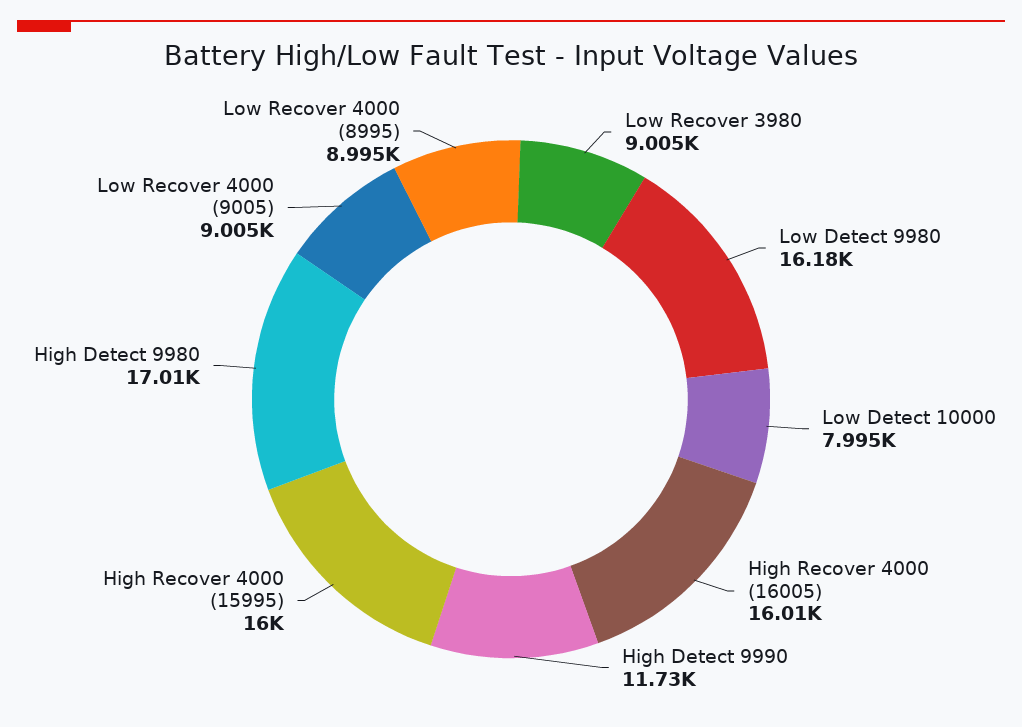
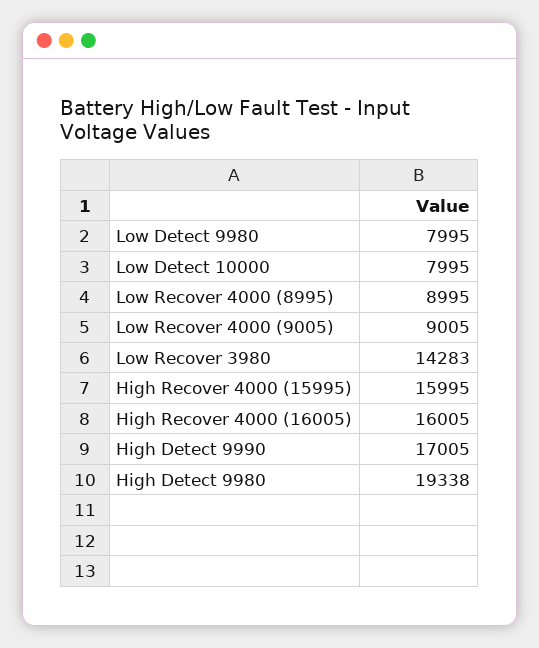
  {
-   "Low Recover 3980": 9005,
+   "Low Recover 3980": 14283,
-   "Low Detect 9980": 16180,
+   "Low Detect 9980": 7995,
    "Low Detect 10000": 7995,
    "High Recover 4000 (16005)": 16005,
-   "High Detect 9990": 11730,
+   "High Detect 9990": 17005,
    "High Recover 4000 (15995)": 15995,
-   "High Detect 9980": 17010,
+   "High Detect 9980": 19338,
    "Low Recover 4000 (9005)": 9005,
    "Low Recover 4000 (8995)": 8995
  }

